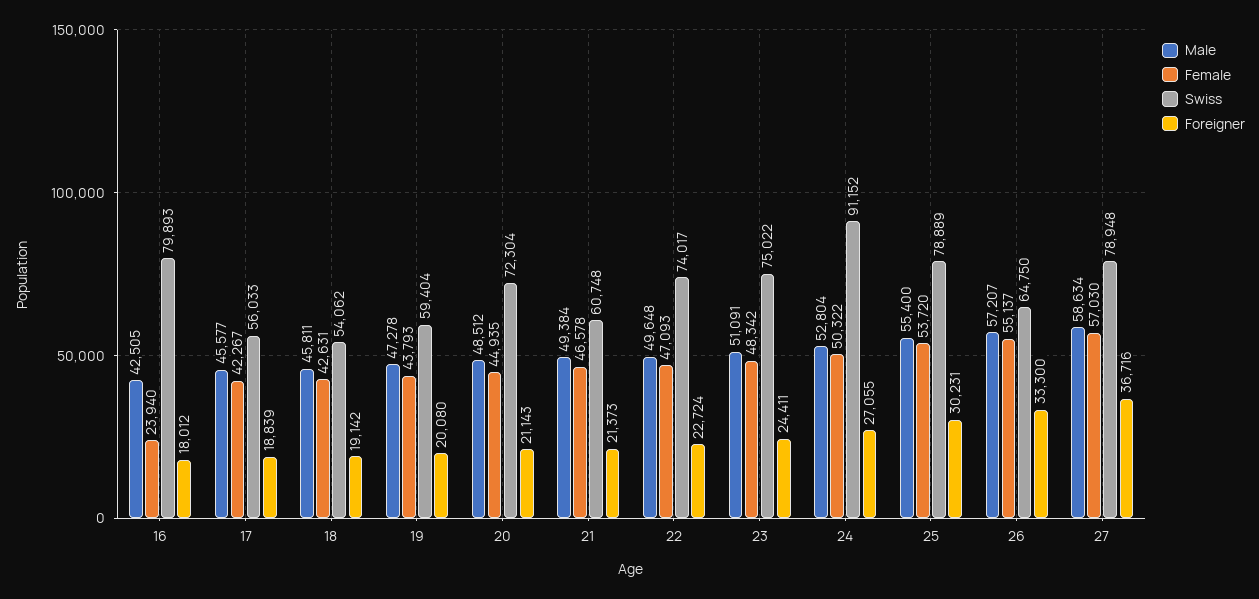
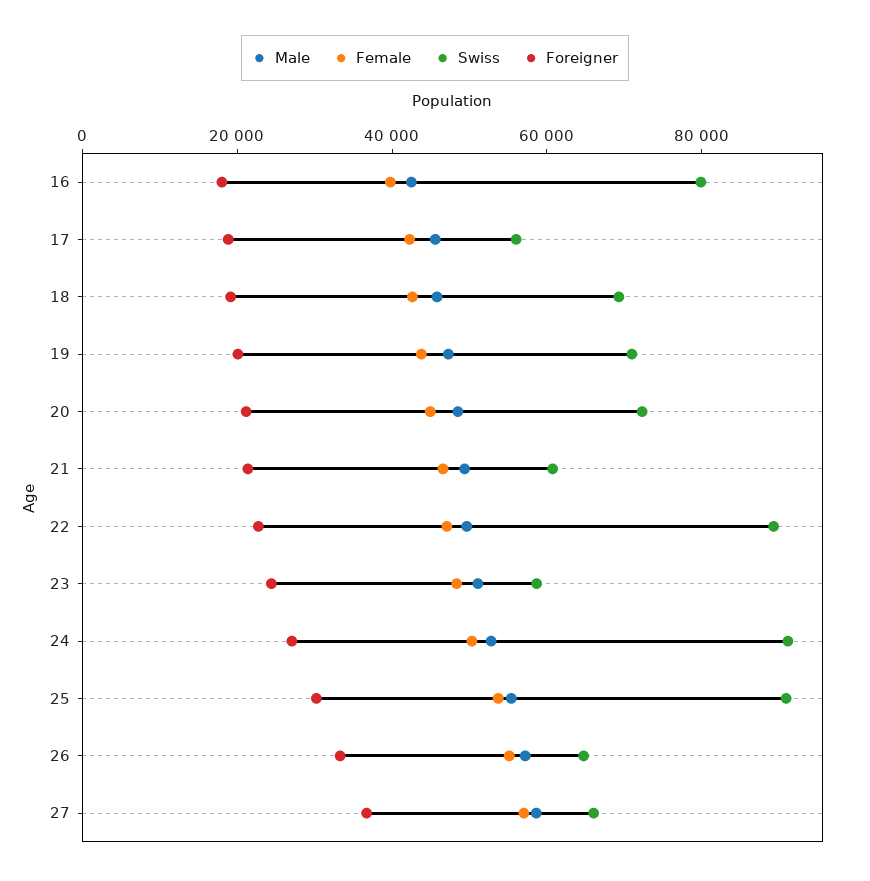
  {
    "Male": {
      "16": 42505,
      "17": 45577,
      "18": 45811,
      "19": 47278,
      "20": 48512,
      "21": 49384,
      "22": 49648,
      "23": 51091,
      "24": 52804,
      "25": 55400,
      "26": 57207,
      "27": 58634
    },
    "Female": {
-     "16": 23940,
+     "16": 40000,
      "17": 42267,
      "18": 42631,
      "19": 43793,
      "20": 44935,
      "21": 46578,
      "22": 47093,
      "23": 48342,
      "24": 50322,
      "25": 53720,
      "26": 55137,
      "27": 57030
    },
    "Swiss": {
      "16": 79893,
      "17": 56033,
-     "18": 54062,
+     "18": 70000,
-     "19": 59404,
+     "19": 70000,
      "20": 72304,
      "21": 60748,
-     "22": 74017,
+     "22": 90000,
-     "23": 75022,
+     "23": 60000,
      "24": 91152,
-     "25": 78889,
+     "25": 90000,
      "26": 64750,
-     "27": 78948
+     "27": 65000
    },
    "Foreigner": {
      "16": 18012,
      "17": 18839,
      "18": 19142,
      "19": 20080,
      "20": 21143,
      "21": 21373,
      "22": 22724,
      "23": 24411,
      "24": 27055,
      "25": 30231,
      "26": 33300,
      "27": 36716
    }
  }

